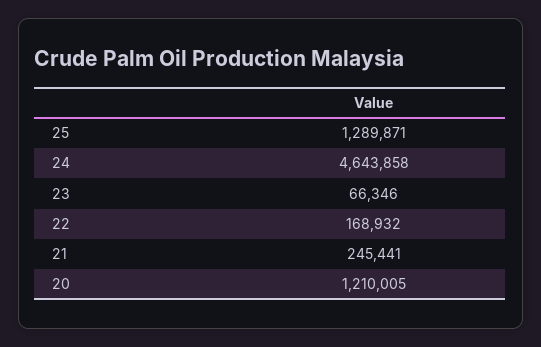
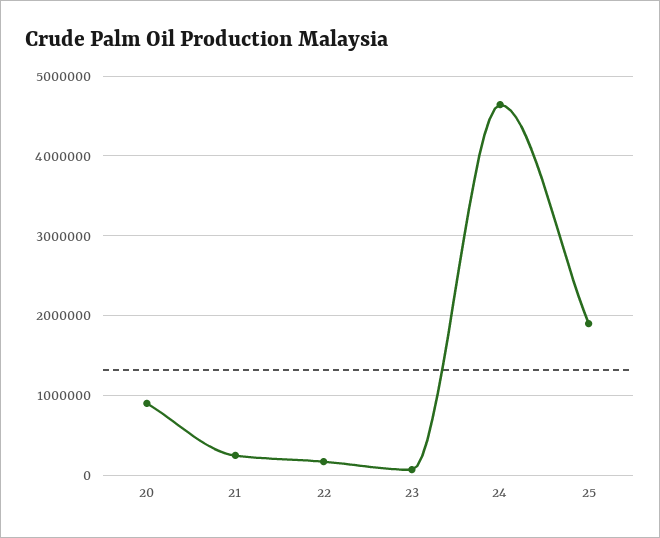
  {
-   "25": 1289871,
+   "25": 1900000,
    "24": 4643858,
    "23": 66346,
    "22": 168932,
    "21": 245441,
-   "20": 1210005
+   "20": 900000
  }

